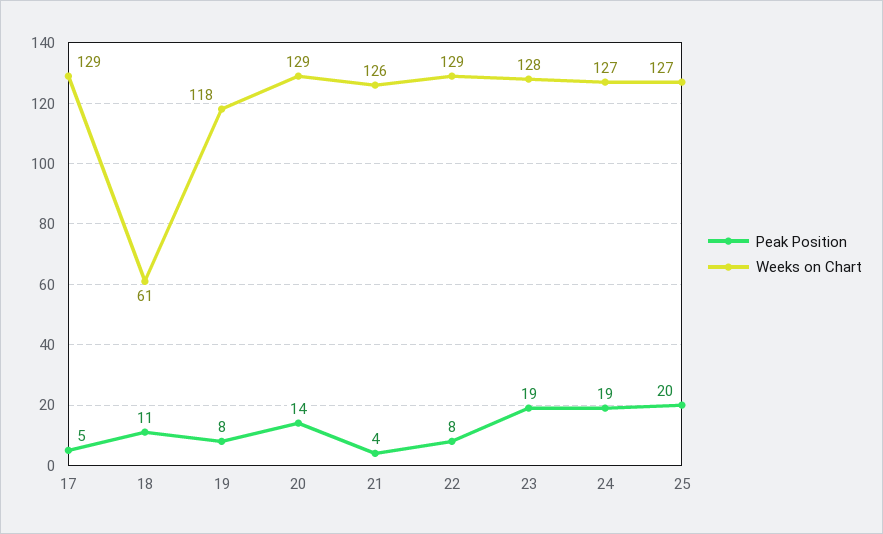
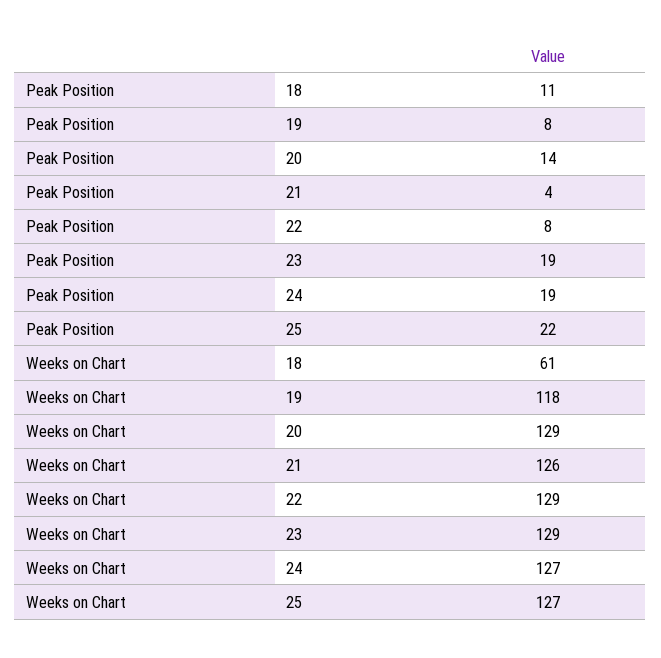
  {
    "Peak Position": {
-     "17": 5,
      "18": 11,
      "19": 8,
      "20": 14,
      "21": 4,
      "22": 8,
      "23": 19,
      "24": 19,
-     "25": 20
+     "25": 22
    },
    "Weeks on Chart": {
-     "17": 129,
      "18": 61,
      "19": 118,
      "20": 129,
      "21": 126,
      "22": 129,
-     "23": 128,
+     "23": 129,
      "24": 127,
      "25": 127
    }
  }

